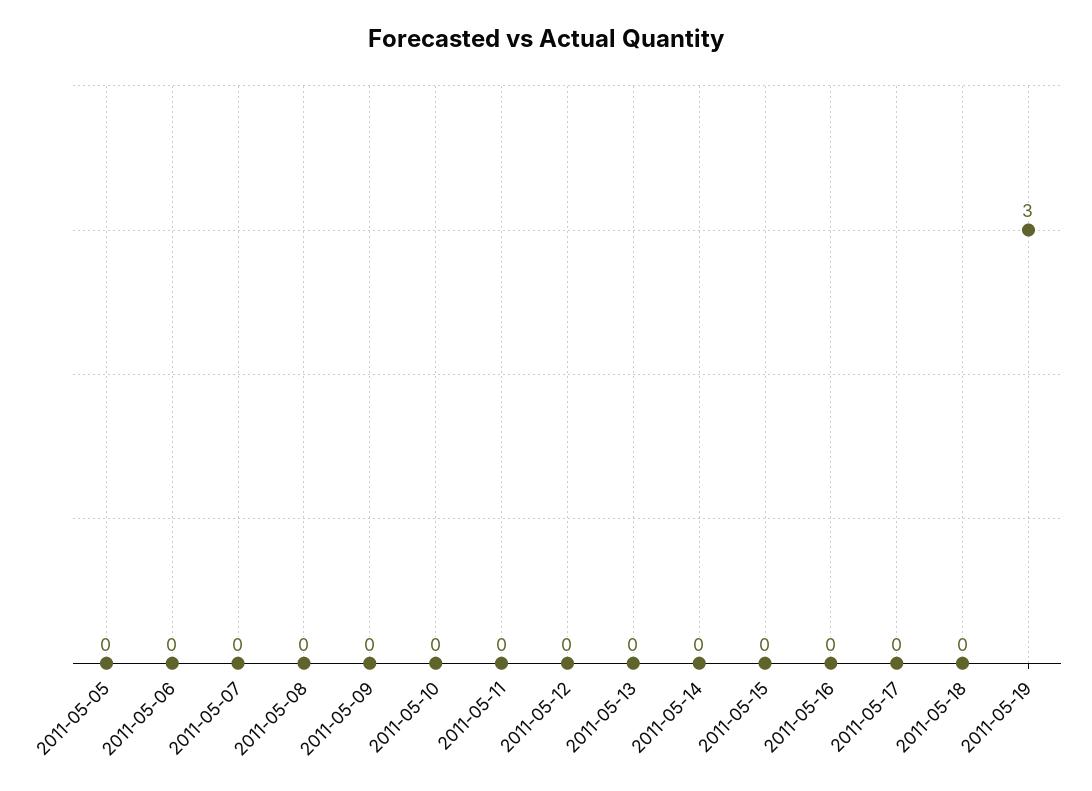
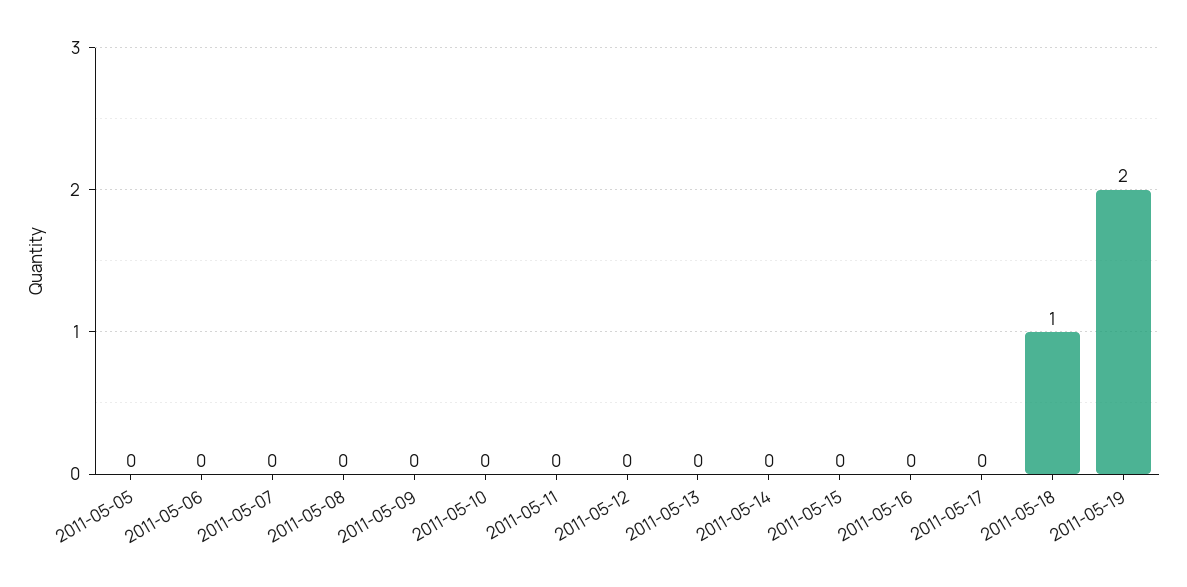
  {
    "2011-05-05": 0,
    "2011-05-06": 0,
    "2011-05-07": 0,
    "2011-05-08": 0,
    "2011-05-09": 0,
    "2011-05-10": 0,
    "2011-05-11": 0,
    "2011-05-12": 0,
    "2011-05-13": 0,
    "2011-05-14": 0,
    "2011-05-15": 0,
    "2011-05-16": 0,
    "2011-05-17": 0,
-   "2011-05-18": 0,
+   "2011-05-18": 1,
-   "2011-05-19": 3
+   "2011-05-19": 2
  }

